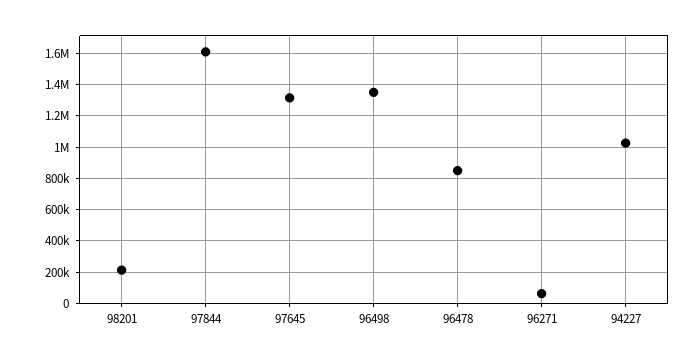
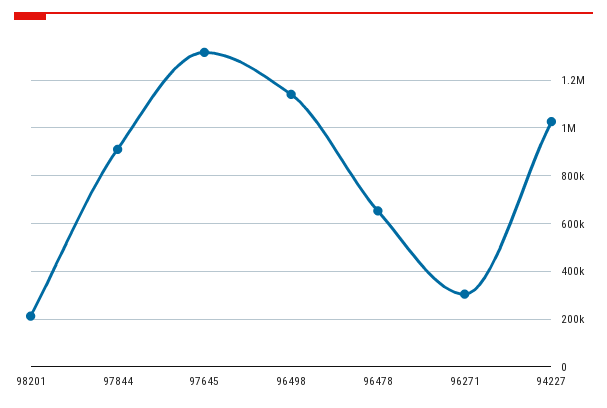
  {
    "98201": 200000,
-   "97844": 1600000,
+   "97844": 900000,
    "97645": 1300000,
-   "96498": 1350000,
+   "96498": 1150000,
-   "96478": 850000,
+   "96478": 650000,
-   "96271": 50000,
+   "96271": 300000,
    "94227": 1050000
  }

